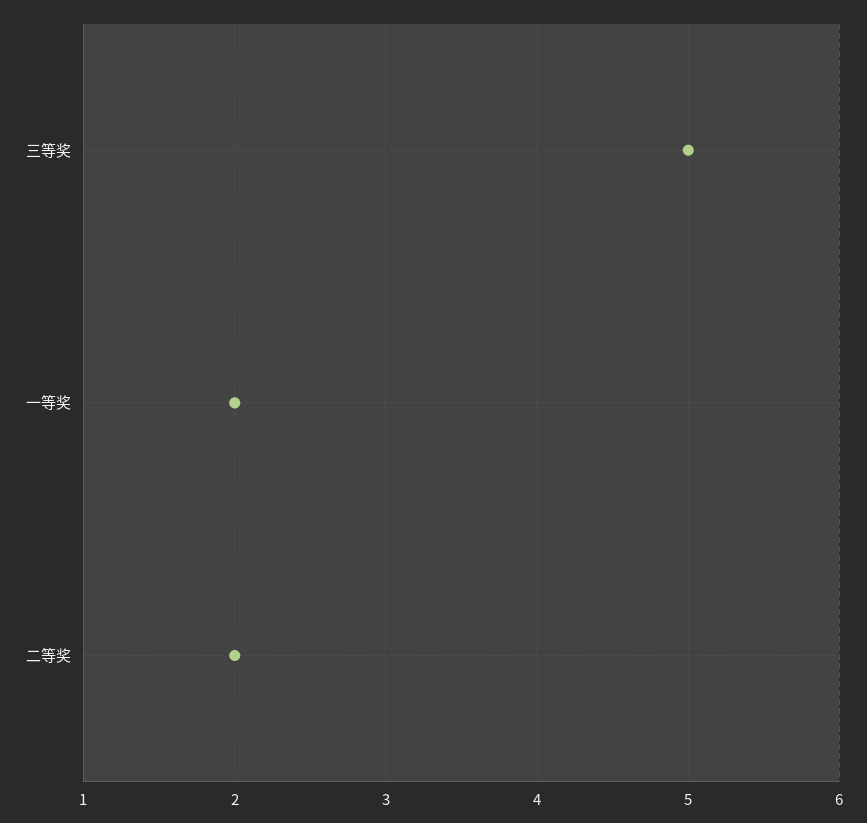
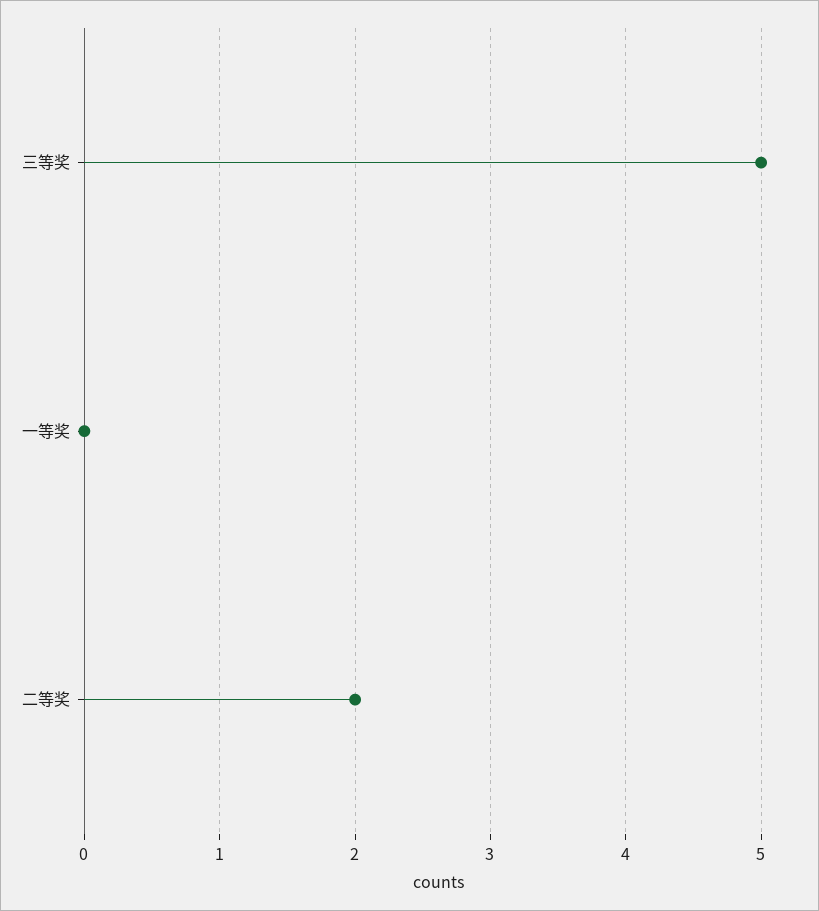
  {
    "三等奖": 5,
-   "一等奖": 2,
+   "一等奖": 0,
    "二等奖": 2
  }

